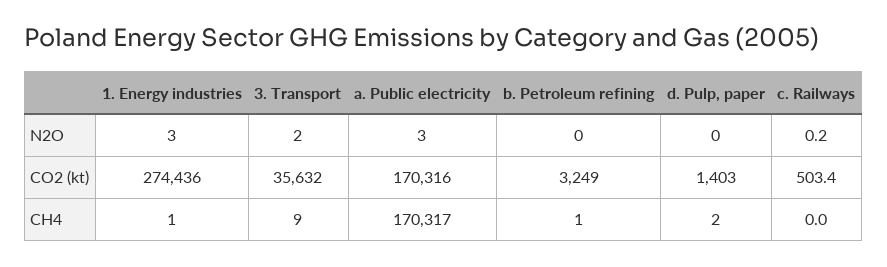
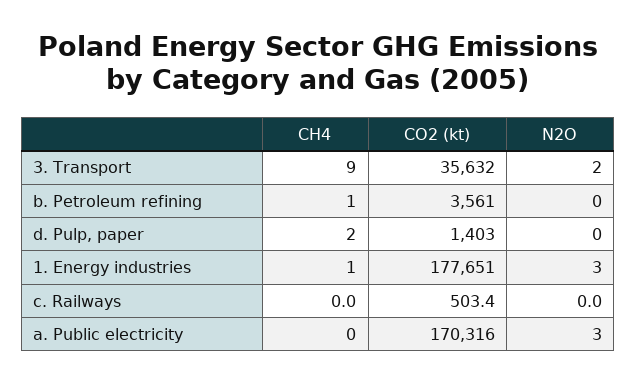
  {
    "1. Energy industries": {
      "N2O": 3,
-     "CO2 (kt)": 274436,
+     "CO2 (kt)": 177651,
      "CH4": 1
    },
    "3. Transport": {
      "N2O": 2,
      "CO2 (kt)": 35632,
      "CH4": 9
    },
    "a. Public electricity": {
      "N2O": 3,
      "CO2 (kt)": 170316,
-     "CH4": 170317
+     "CH4": 0
    },
    "b. Petroleum refining": {
      "N2O": 0,
-     "CO2 (kt)": 3249,
+     "CO2 (kt)": 3561,
      "CH4": 1
    },
    "d. Pulp, paper": {
      "N2O": 0,
      "CO2 (kt)": 1403,
      "CH4": 2
    },
    "c. Railways": {
-     "N2O": 0.2,
+     "N2O": 0,
      "CO2 (kt)": 503.4,
      "CH4": 0
    }
  }

